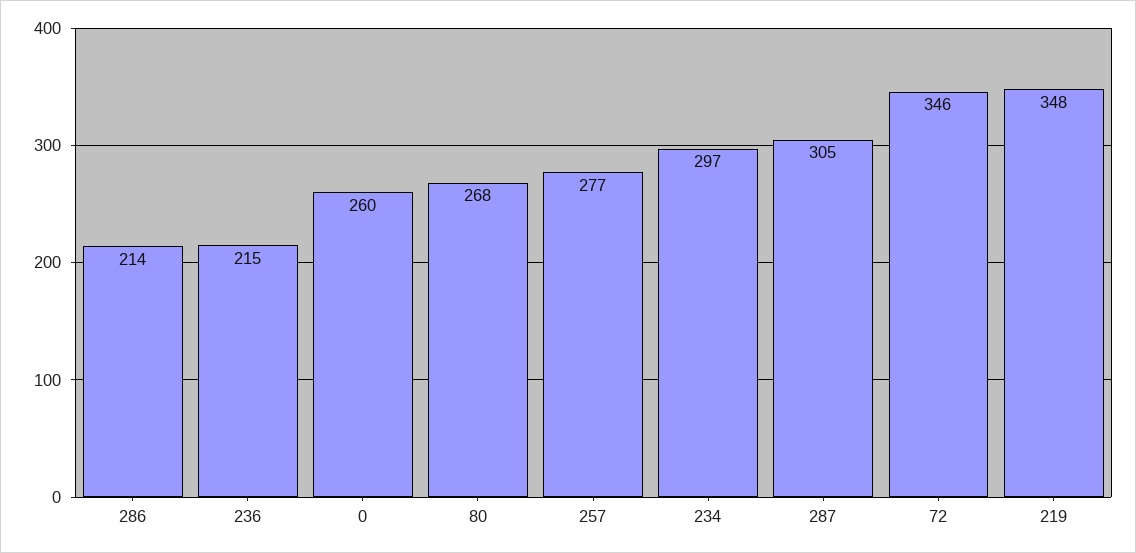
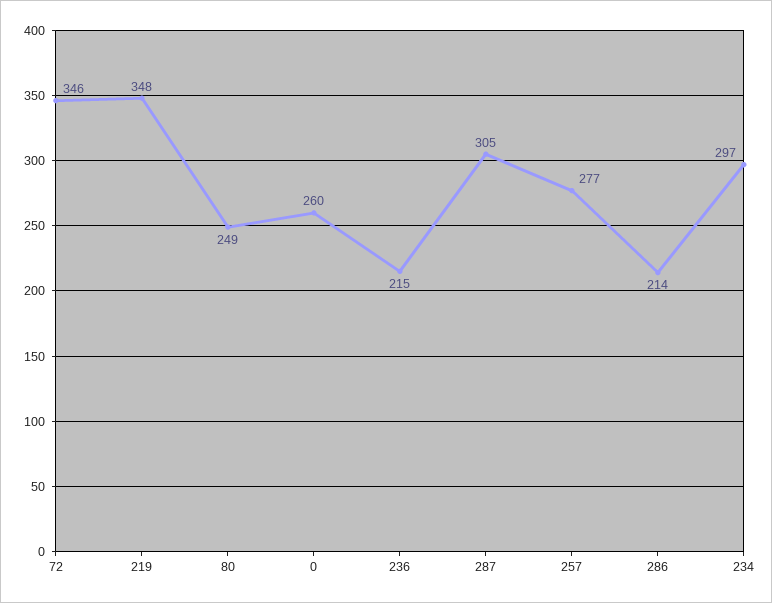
  {
    "286": 214,
    "236": 215,
    "0": 260,
-   "80": 268,
+   "80": 249,
    "257": 277,
    "234": 297,
    "287": 305,
    "72": 346,
    "219": 348
  }

